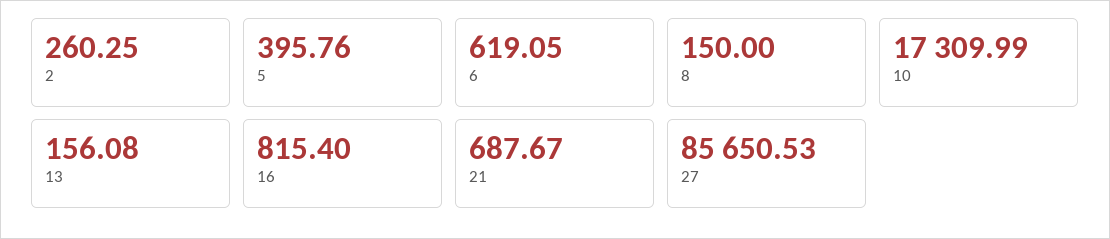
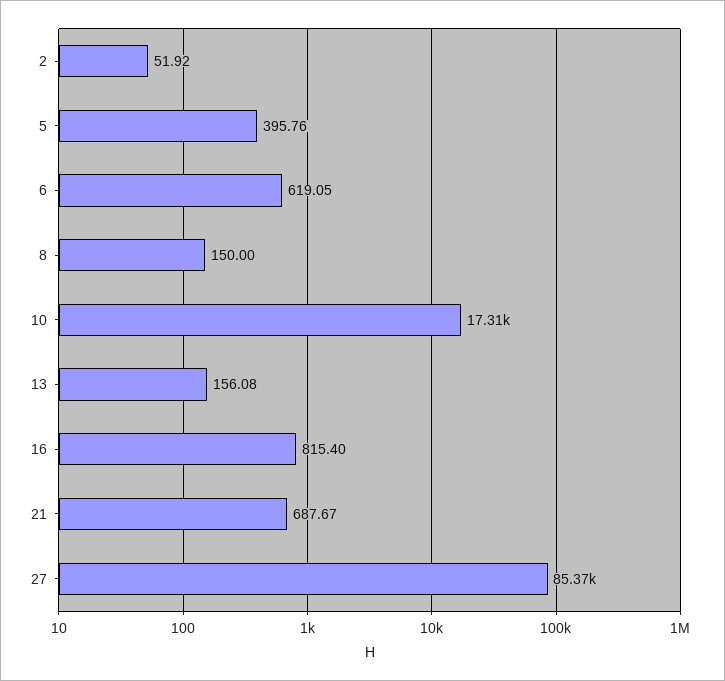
  {
-   "2": 260.25,
+   "2": 51.92,
    "5": 395.76,
    "6": 619.05,
    "8": 150,
    "10": 17309.99,
    "13": 156.08,
    "16": 815.4,
    "21": 687.67,
-   "27": 85650.53
+   "27": 85370
  }

